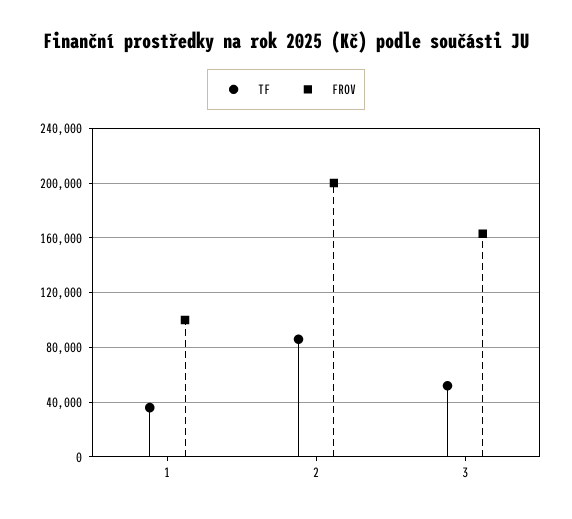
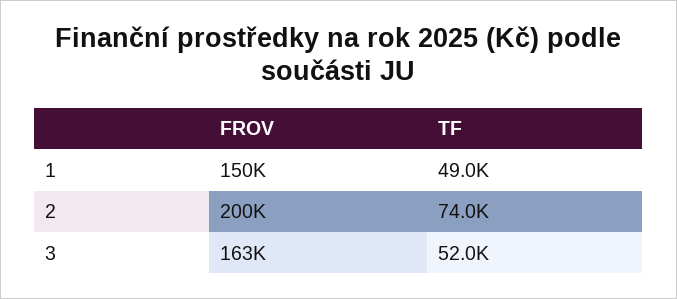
  {
    "TF": {
-     "1": 35000,
+     "1": 49000,
-     "2": 85000,
+     "2": 74000,
      "3": 52000
    },
    "FROV": {
-     "1": 100000,
+     "1": 150000,
      "2": 200000,
      "3": 163000
    }
  }

